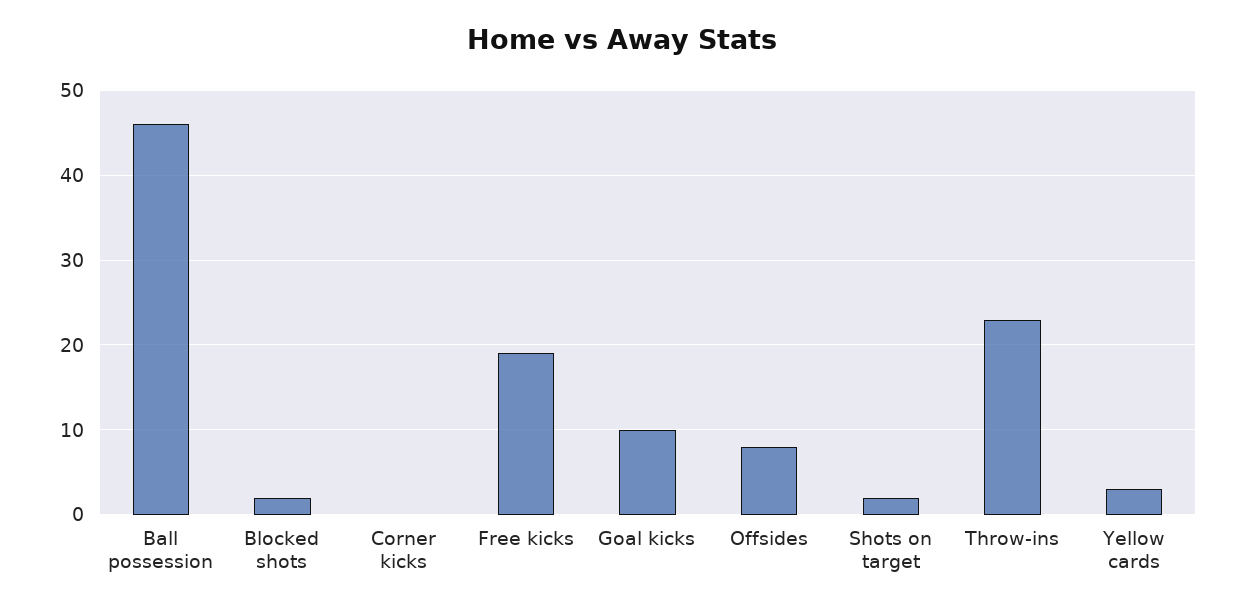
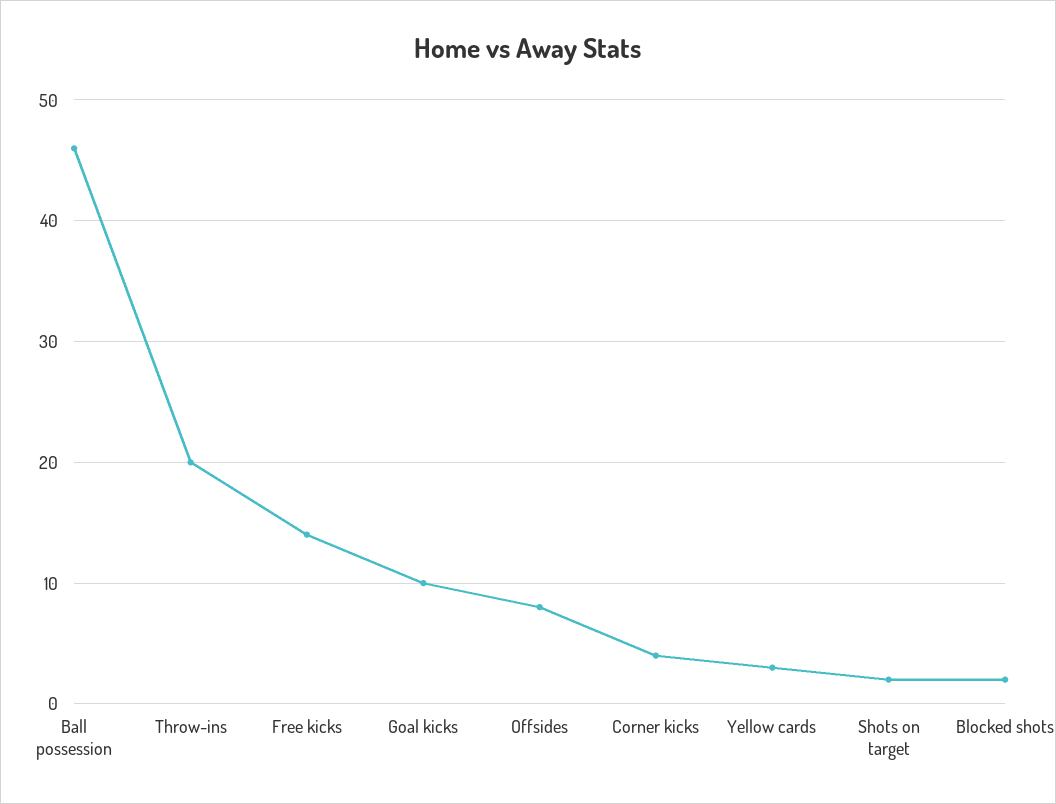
  {
    "Ball possession": 46,
    "Blocked shots": 2,
-   "Corner kicks": 0,
+   "Corner kicks": 4,
-   "Free kicks": 19,
+   "Free kicks": 14,
    "Goal kicks": 10,
    "Offsides": 8,
    "Shots on target": 2,
-   "Throw-ins": 23,
+   "Throw-ins": 20,
    "Yellow cards": 3
  }

